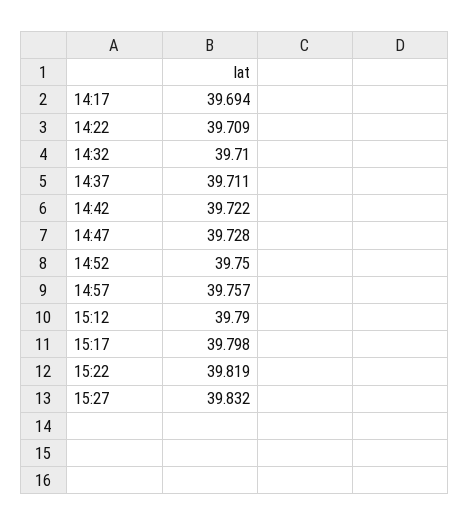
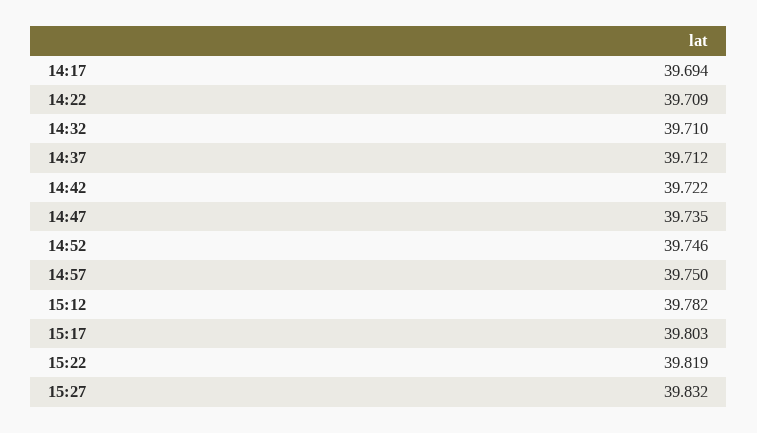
  {
    "14:17": 39.694,
    "14:22": 39.709,
    "14:32": 39.71,
-   "14:37": 39.711,
+   "14:37": 39.712,
    "14:42": 39.722,
-   "14:47": 39.728,
+   "14:47": 39.735,
-   "14:52": 39.75,
+   "14:52": 39.746,
-   "14:57": 39.757,
+   "14:57": 39.75,
-   "15:12": 39.79,
+   "15:12": 39.782,
-   "15:17": 39.798,
+   "15:17": 39.803,
    "15:22": 39.819,
    "15:27": 39.832
  }

